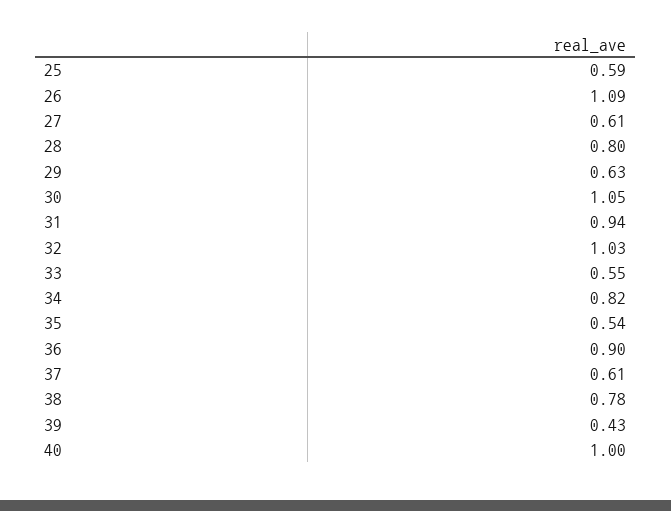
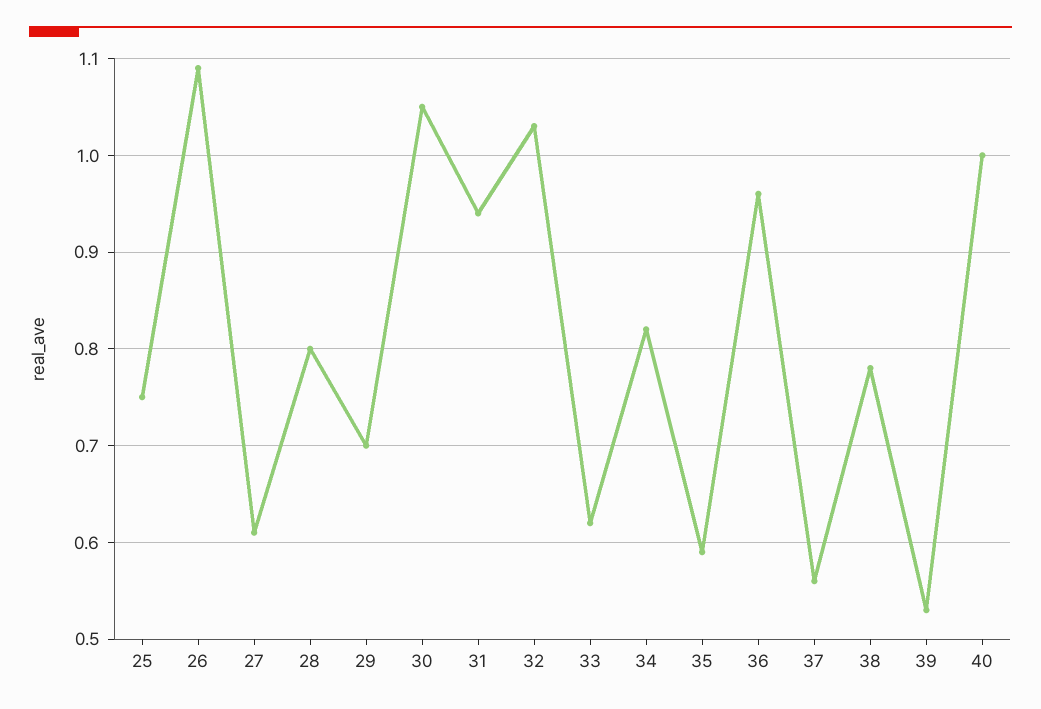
  {
-   "25": 0.59,
+   "25": 0.75,
    "26": 1.09,
    "27": 0.61,
    "28": 0.8,
-   "29": 0.63,
+   "29": 0.7,
    "30": 1.05,
    "31": 0.94,
    "32": 1.03,
-   "33": 0.55,
+   "33": 0.62,
    "34": 0.82,
-   "35": 0.54,
+   "35": 0.59,
-   "36": 0.9,
+   "36": 0.96,
-   "37": 0.61,
+   "37": 0.56,
    "38": 0.78,
-   "39": 0.43,
+   "39": 0.53,
    "40": 1
  }

